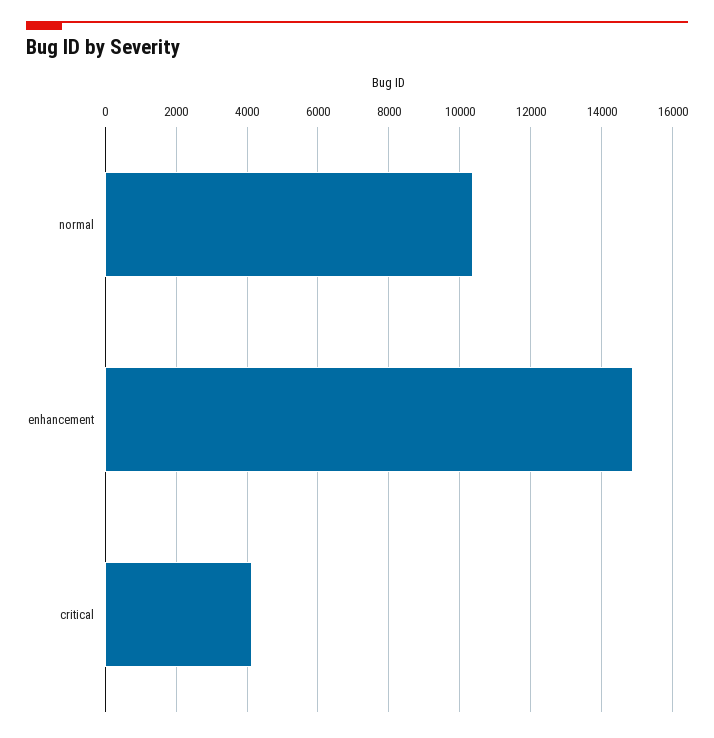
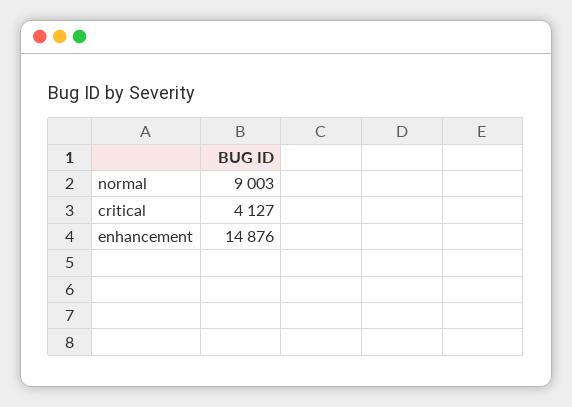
  {
-   "normal": 10400,
+   "normal": 9003,
    "enhancement": 14876,
    "critical": 4127
  }

